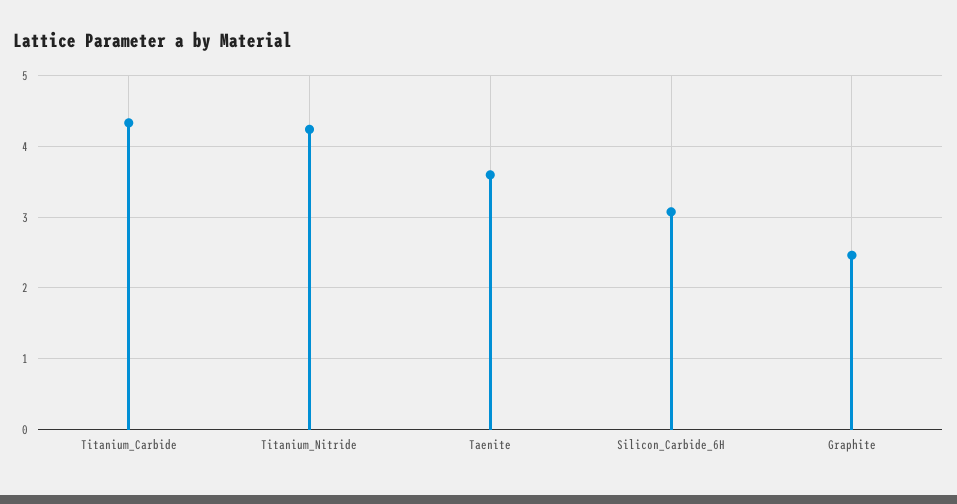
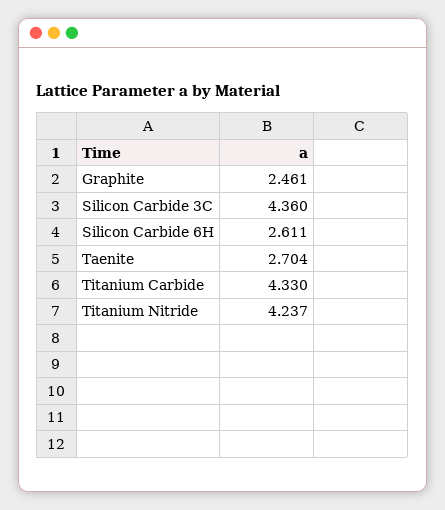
  {
    "Titanium_Carbide": 4.33,
    "Titanium_Nitride": 4.237,
-   "Taenite": 3.6,
+   "Taenite": 2.704,
-   "Silicon_Carbide_6H": 3.1,
+   "Silicon_Carbide_6H": 2.611,
-   "Graphite": 2.461
+   "Graphite": 2.461,
+   "Silicon Carbide 3C": 4.36
  }

